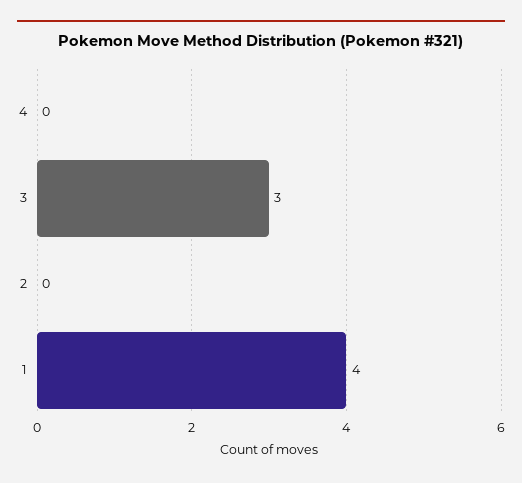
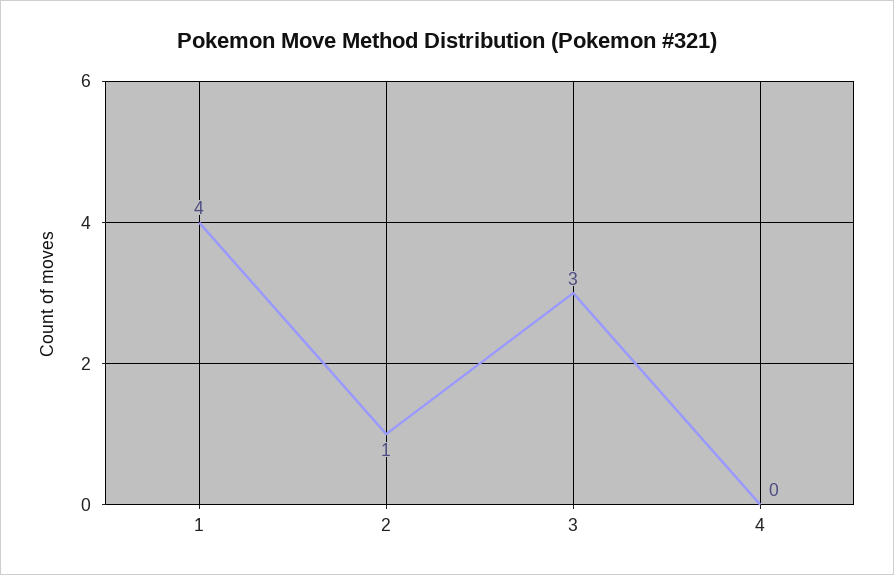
  {
    "4": 0,
    "3": 3,
-   "2": 0,
+   "2": 1,
    "1": 4
  }

